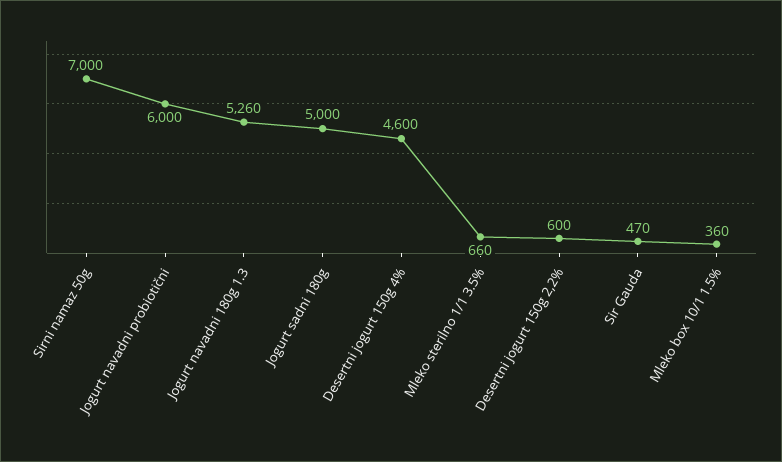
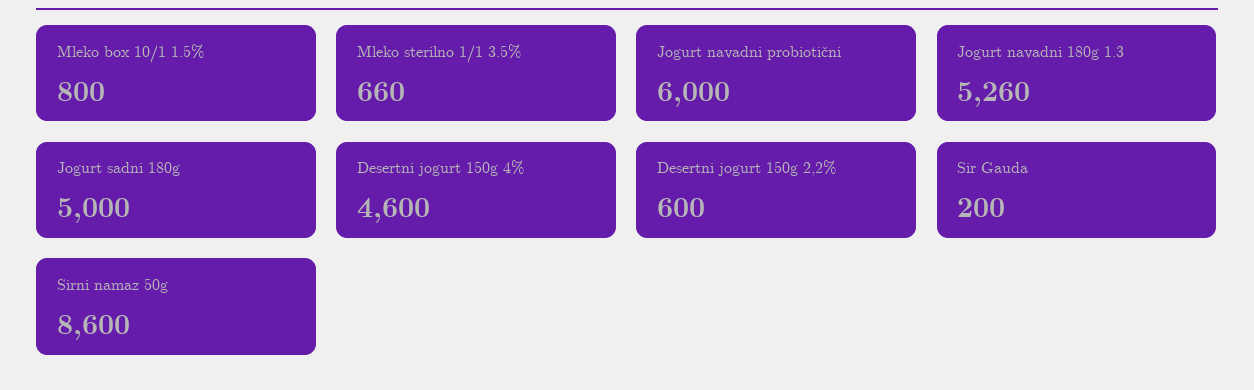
  {
-   "Sirni namaz 50g": 7000,
+   "Sirni namaz 50g": 8600,
    "Jogurt navadni probiotični": 6000,
    "Jogurt navadni 180g 1.3": 5260,
    "Jogurt sadni 180g": 5000,
    "Desertni jogurt 150g 4%": 4600,
    "Mleko sterilno 1/1 3.5%": 660,
    "Desertni jogurt 150g 2,2%": 600,
-   "Sir Gauda": 470,
+   "Sir Gauda": 200,
-   "Mleko box 10/1 1.5%": 360
+   "Mleko box 10/1 1.5%": 800
  }

